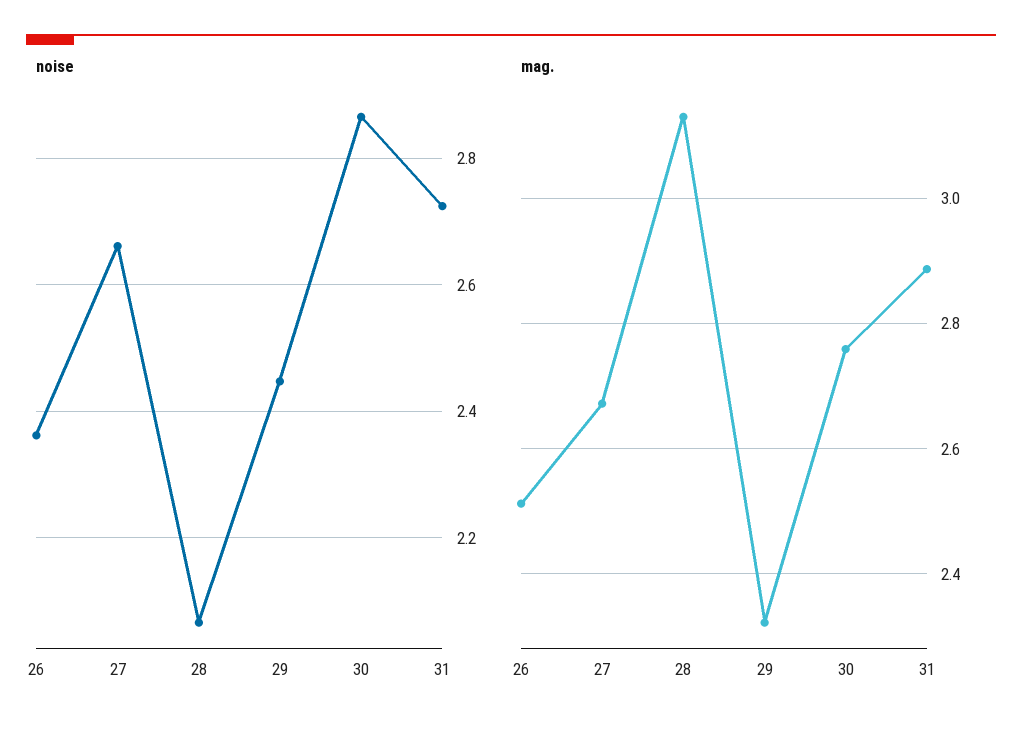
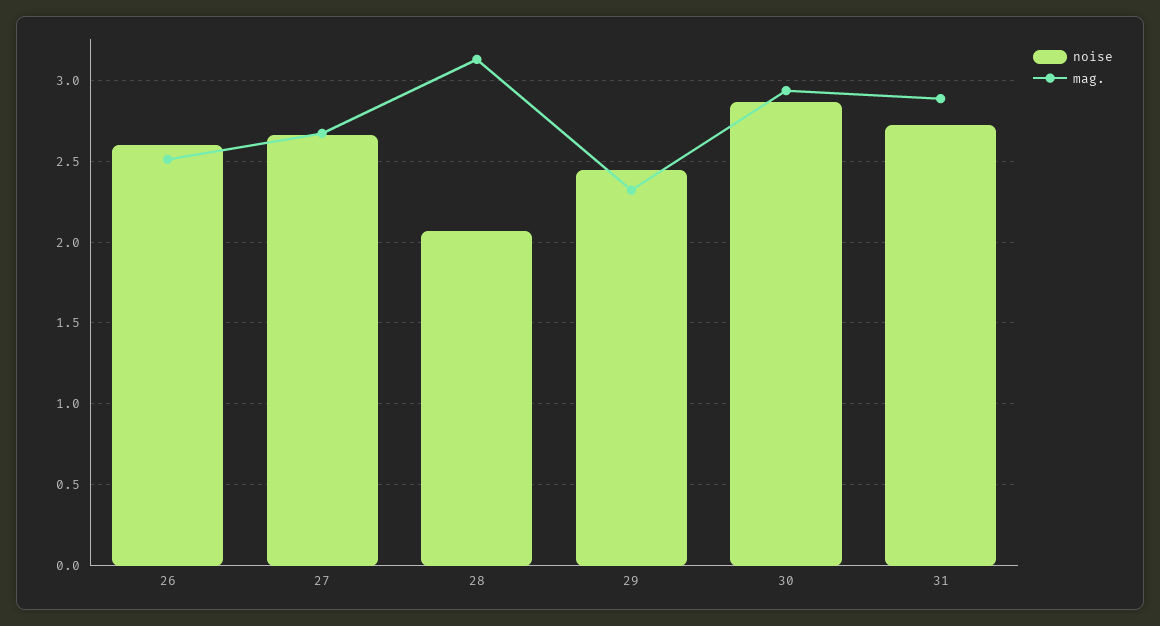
  {
    "noise": {
-     "26": 2.36,
+     "26": 2.6,
      "27": 2.66,
      "28": 2.06,
      "29": 2.44,
      "30": 2.86,
      "31": 2.72
    },
    "mag.": {
      "26": 2.52,
      "27": 2.68,
      "28": 3.14,
      "29": 2.32,
-     "30": 2.76,
+     "30": 2.95,
      "31": 2.88
    }
  }

